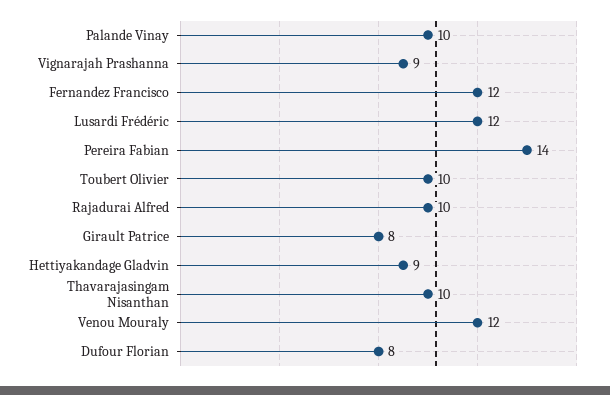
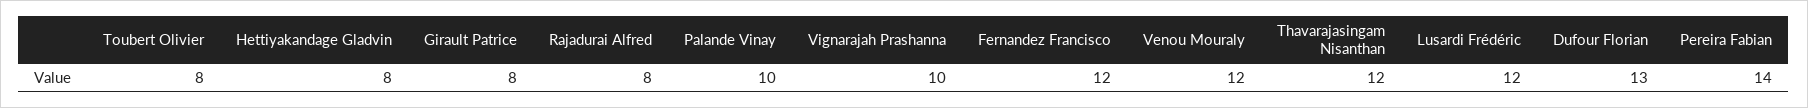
  {
    "Palande Vinay": 10,
-   "Vignarajah Prashanna": 9,
+   "Vignarajah Prashanna": 10,
    "Fernandez Francisco": 12,
    "Lusardi Frédéric": 12,
    "Pereira Fabian": 14,
-   "Toubert Olivier": 10,
+   "Toubert Olivier": 8,
-   "Rajadurai Alfred": 10,
+   "Rajadurai Alfred": 8,
    "Girault Patrice": 8,
-   "Hettiyakandage Gladvin": 9,
+   "Hettiyakandage Gladvin": 8,
-   "Thavarajasingam Nisanthan": 10,
+   "Thavarajasingam Nisanthan": 12,
    "Venou Mouraly": 12,
-   "Dufour Florian": 8
+   "Dufour Florian": 13
  }

